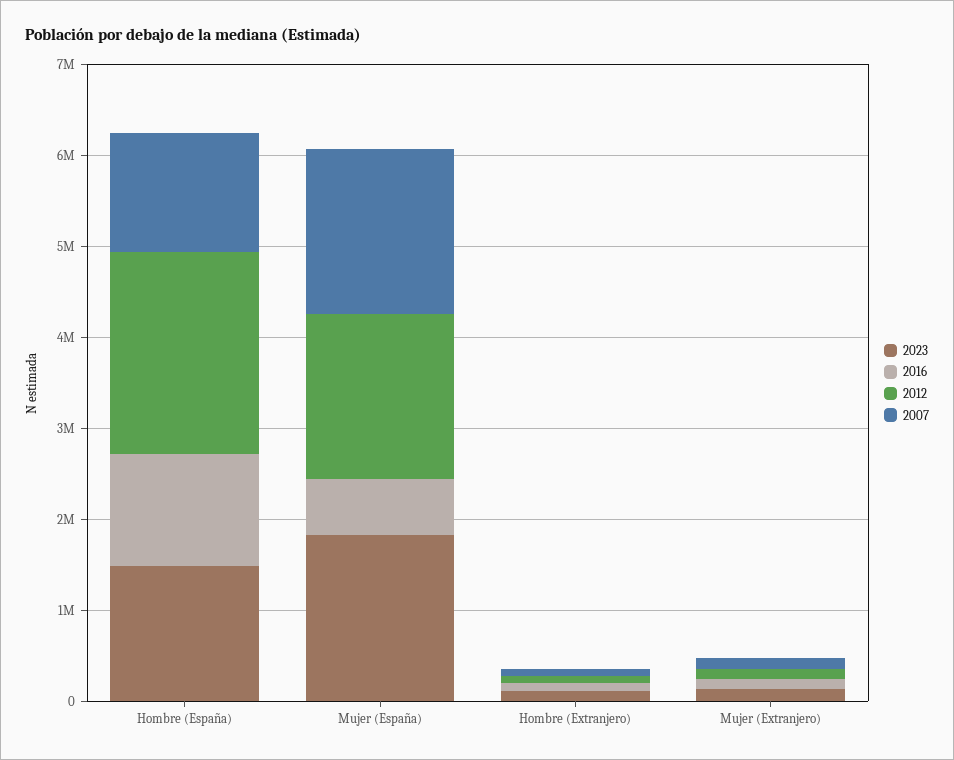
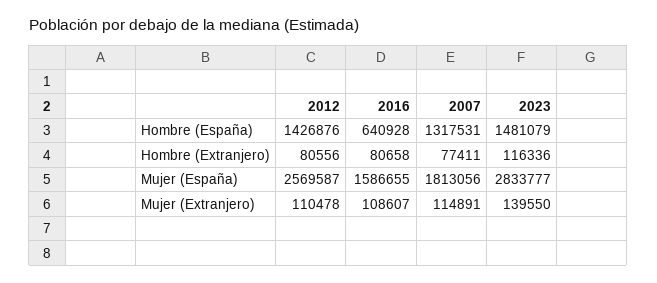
  {
    "2023": {
      "Hombre (España)": 1481079,
-     "Mujer (España)": 1800000,
+     "Mujer (España)": 2833777,
      "Hombre (Extranjero)": 116336,
      "Mujer (Extranjero)": 139550
    },
    "2016": {
-     "Hombre (España)": 1200000,
+     "Hombre (España)": 640928,
-     "Mujer (España)": 600000,
+     "Mujer (España)": 1586655,
      "Hombre (Extranjero)": 80658,
      "Mujer (Extranjero)": 108607
    },
    "2012": {
-     "Hombre (España)": 2200000,
+     "Hombre (España)": 1426876,
-     "Mujer (España)": 1800000,
+     "Mujer (España)": 2569587,
      "Hombre (Extranjero)": 80556,
      "Mujer (Extranjero)": 110478
    },
    "2007": {
      "Hombre (España)": 1317531,
      "Mujer (España)": 1813056,
      "Hombre (Extranjero)": 77411,
      "Mujer (Extranjero)": 114891
    }
  }

